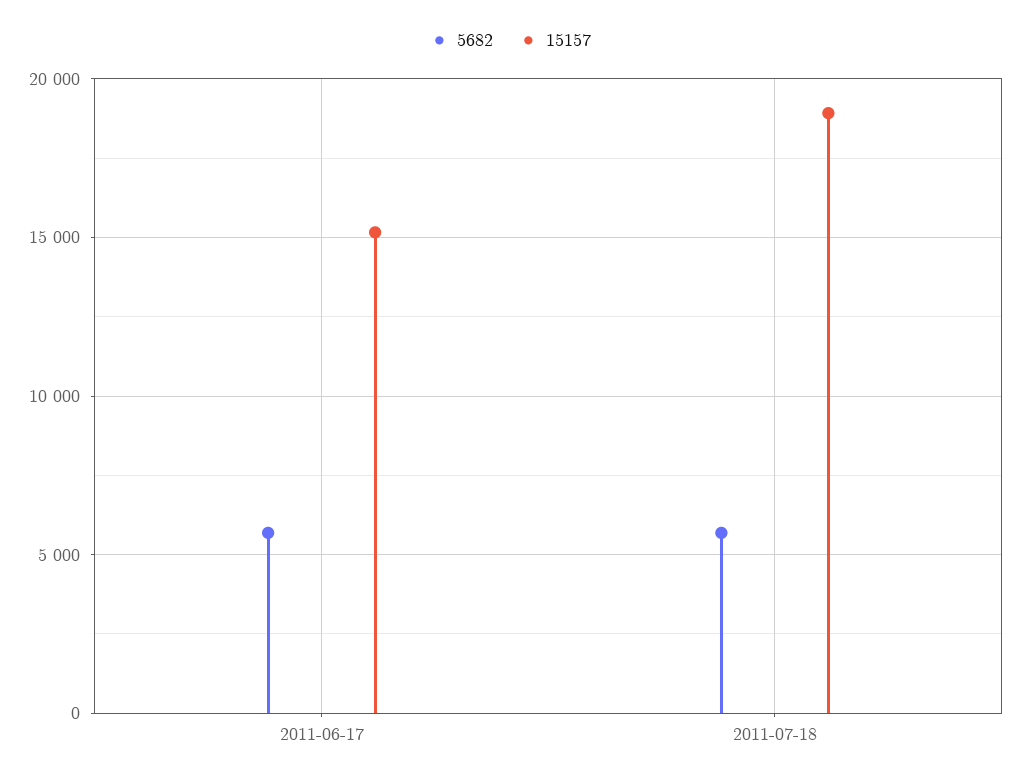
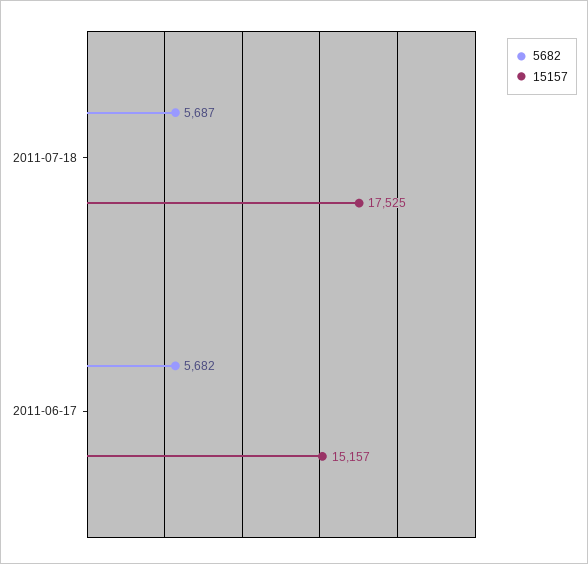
  {
    "5682": {
      "2011-06-17": 5682,
      "2011-07-18": 5687
    },
    "15157": {
      "2011-06-17": 15157,
-     "2011-07-18": 19000
+     "2011-07-18": 17525
    }
  }

